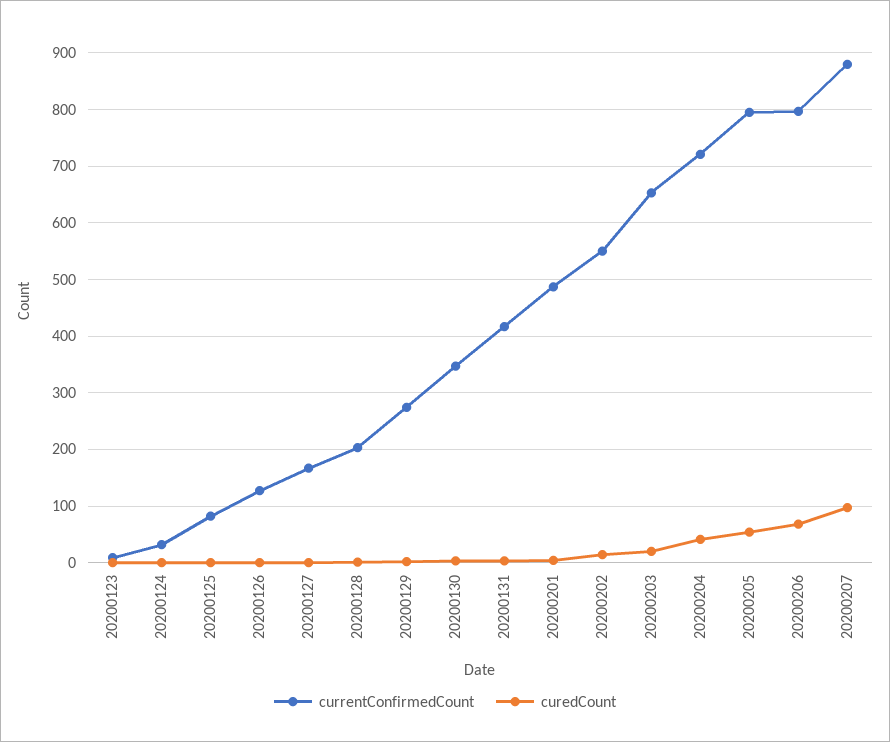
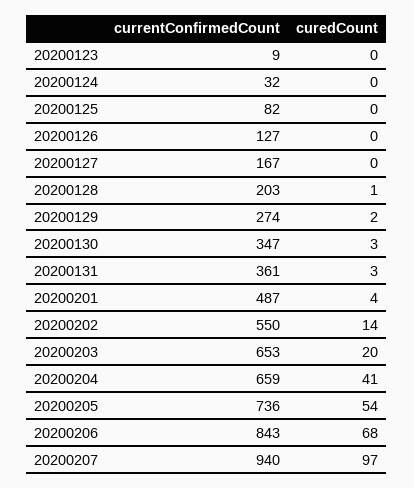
  {
    "currentConfirmedCount": {
      "20200123": 9,
      "20200124": 32,
      "20200125": 82,
      "20200126": 127,
      "20200127": 167,
      "20200128": 203,
      "20200129": 274,
      "20200130": 347,
-     "20200131": 420,
+     "20200131": 361,
      "20200201": 487,
      "20200202": 550,
      "20200203": 653,
-     "20200204": 720,
+     "20200204": 659,
-     "20200205": 800,
+     "20200205": 736,
-     "20200206": 800,
+     "20200206": 843,
-     "20200207": 880
+     "20200207": 940
    },
    "curedCount": {
      "20200123": 0,
      "20200124": 0,
      "20200125": 0,
      "20200126": 0,
      "20200127": 0,
      "20200128": 1,
      "20200129": 2,
      "20200130": 3,
      "20200131": 3,
      "20200201": 4,
      "20200202": 14,
      "20200203": 20,
      "20200204": 41,
      "20200205": 54,
      "20200206": 68,
      "20200207": 97
    }
  }

